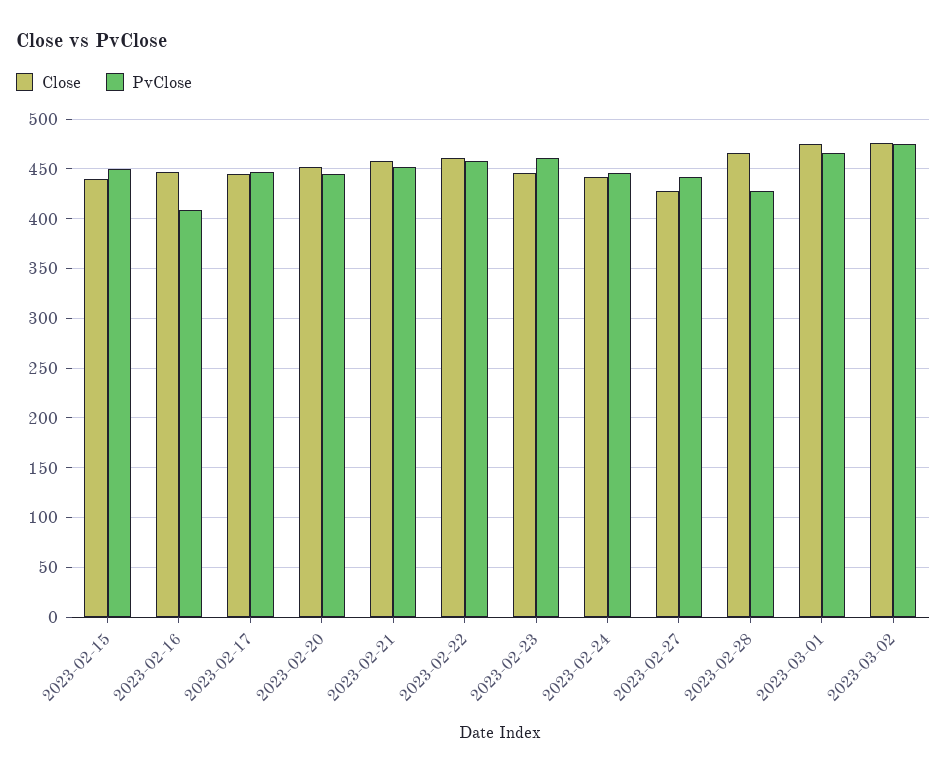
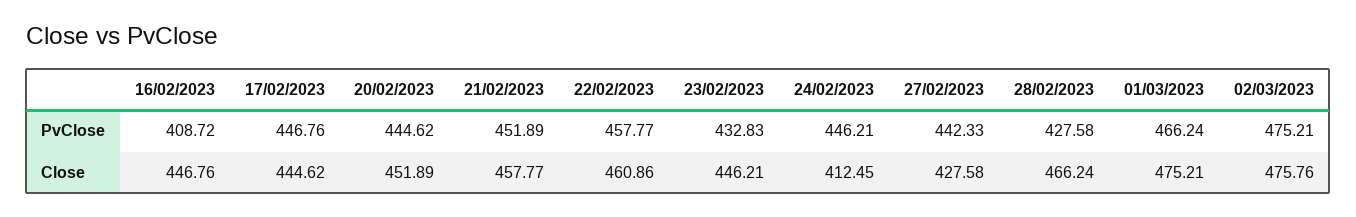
  {
    "Close": {
-     "2023-02-15": 440,
      "2023-02-16": 446.76,
      "2023-02-17": 444.62,
      "2023-02-20": 451.89,
      "2023-02-21": 457.77,
      "2023-02-22": 460.86,
      "2023-02-23": 446.21,
-     "2023-02-24": 440,
+     "2023-02-24": 412.45,
      "2023-02-27": 427.58,
      "2023-02-28": 466.24,
      "2023-03-01": 475.21,
      "2023-03-02": 475.76
    },
    "PvClose": {
-     "2023-02-15": 450,
      "2023-02-16": 408.72,
      "2023-02-17": 446.76,
      "2023-02-20": 444.62,
      "2023-02-21": 451.89,
      "2023-02-22": 457.77,
-     "2023-02-23": 460,
+     "2023-02-23": 432.83,
      "2023-02-24": 446.21,
      "2023-02-27": 442.33,
      "2023-02-28": 427.58,
      "2023-03-01": 466.24,
      "2023-03-02": 475.21
    }
  }

